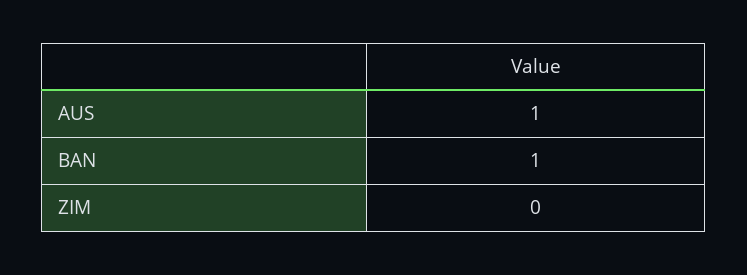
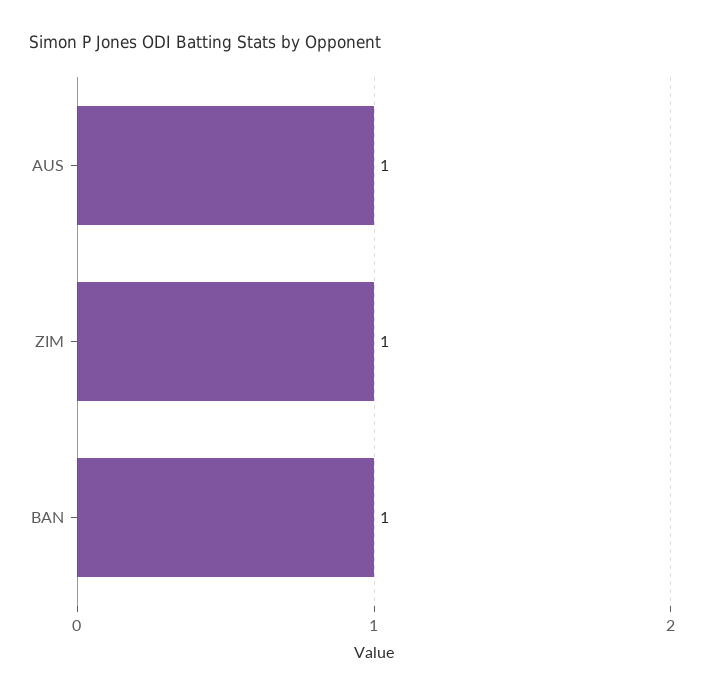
  {
    "AUS": 1,
    "BAN": 1,
-   "ZIM": 0
+   "ZIM": 1
  }

